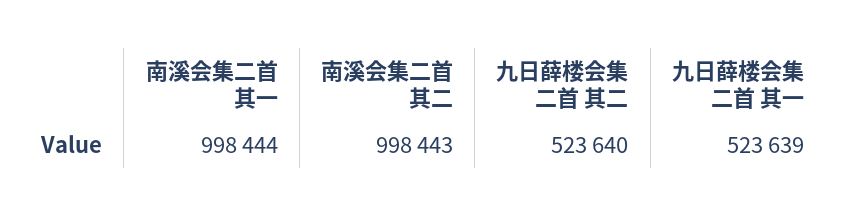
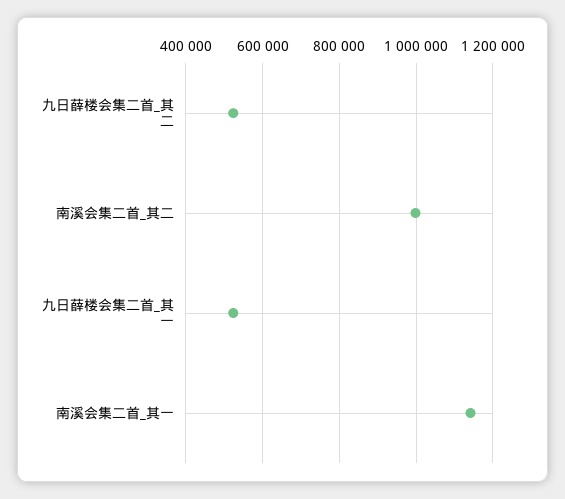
  {
-   "南溪会集二首 其一": 998444,
+   "南溪会集二首 其一": 1140000,
    "南溪会集二首 其二": 998443,
    "九日薛楼会集二首 其二": 523640,
    "九日薛楼会集二首 其一": 523639
  }

